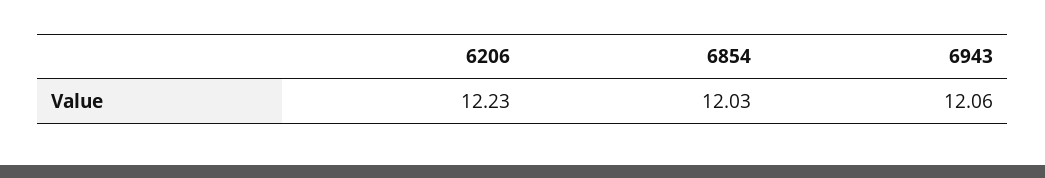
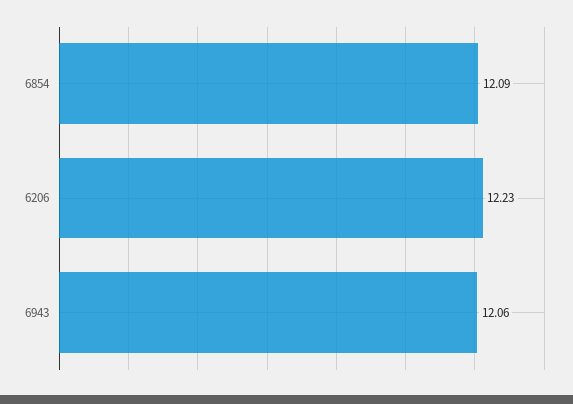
  {
    "6206": 12.23,
-   "6854": 12.03,
+   "6854": 12.09,
    "6943": 12.06
  }

